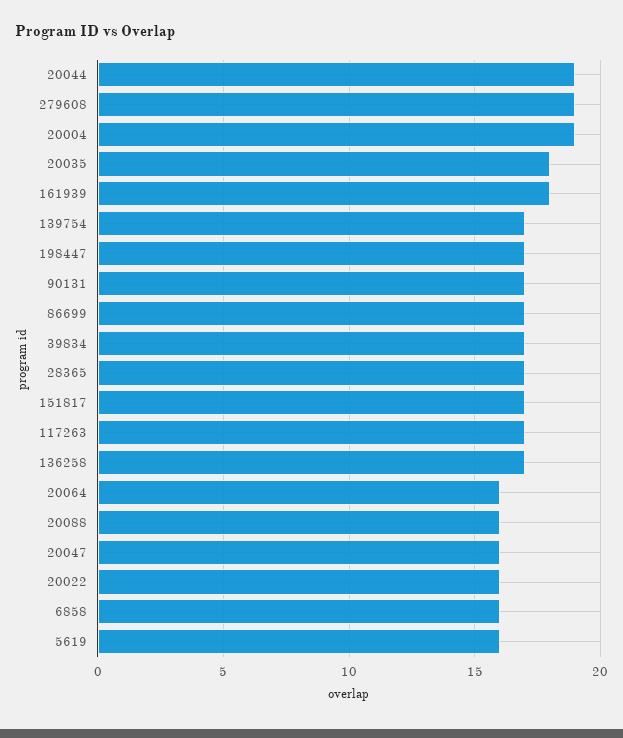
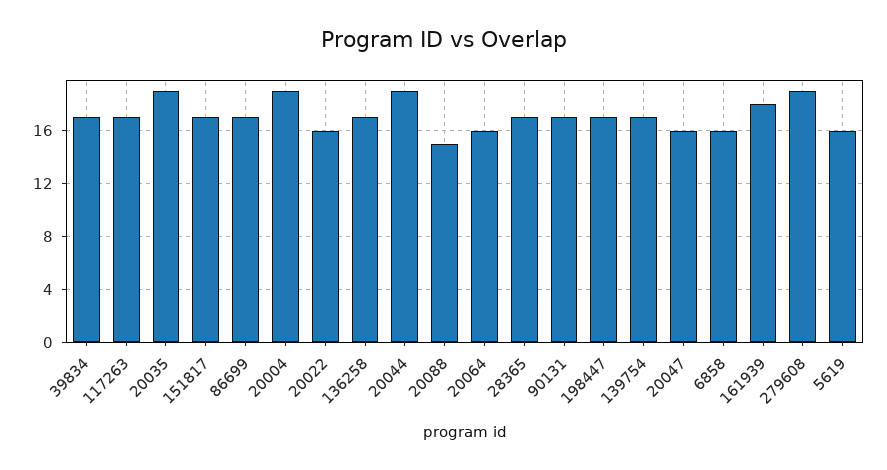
  {
    "20044": 19,
    "279608": 19,
    "20004": 19,
-   "20035": 18,
+   "20035": 19,
    "161939": 18,
    "139754": 17,
    "198447": 17,
    "90131": 17,
    "86699": 17,
    "39834": 17,
    "28365": 17,
    "151817": 17,
    "117263": 17,
    "136258": 17,
    "20064": 16,
-   "20088": 16,
+   "20088": 15,
    "20047": 16,
    "20022": 16,
    "6858": 16,
    "5619": 16
  }

